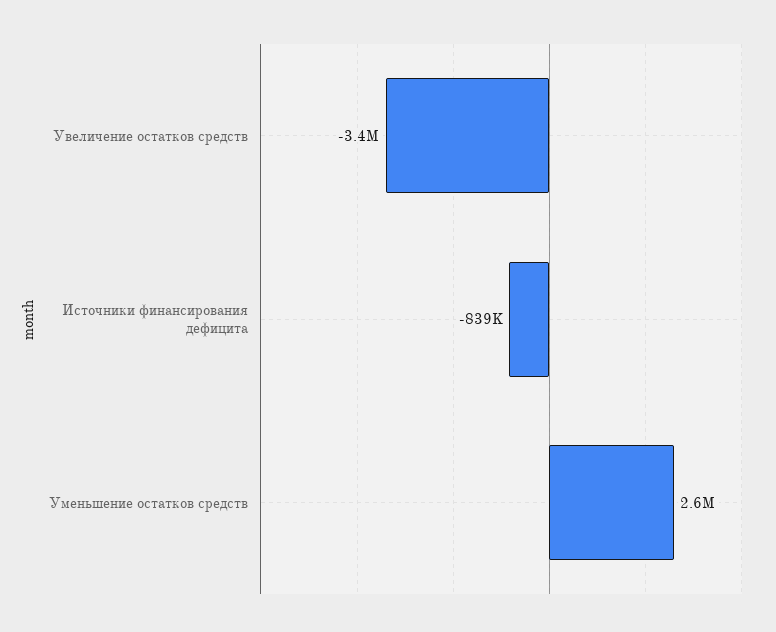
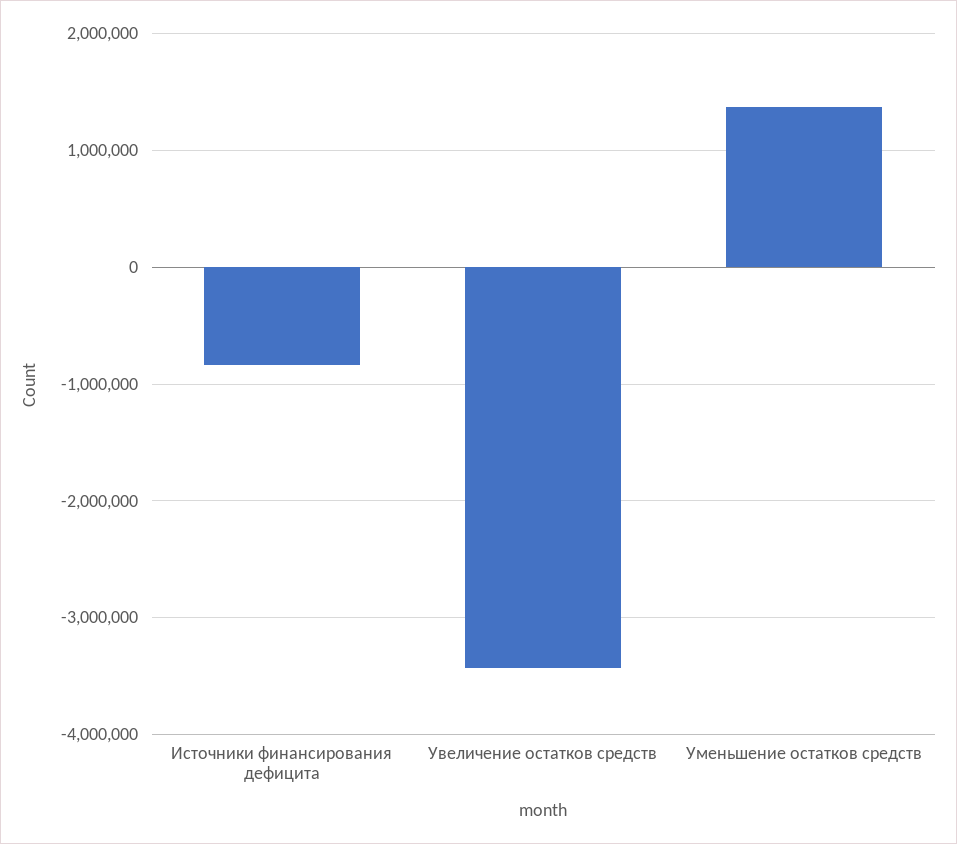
  {
    "Увеличение остатков средств": -3400000,
    "Источники финансирования дефицита": -839000,
-   "Уменьшение остатков средств": 2600000
+   "Уменьшение остатков средств": 1400000
  }

